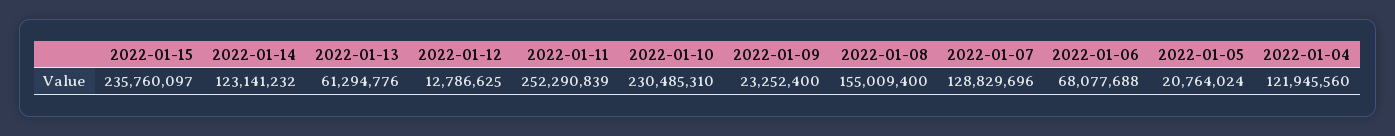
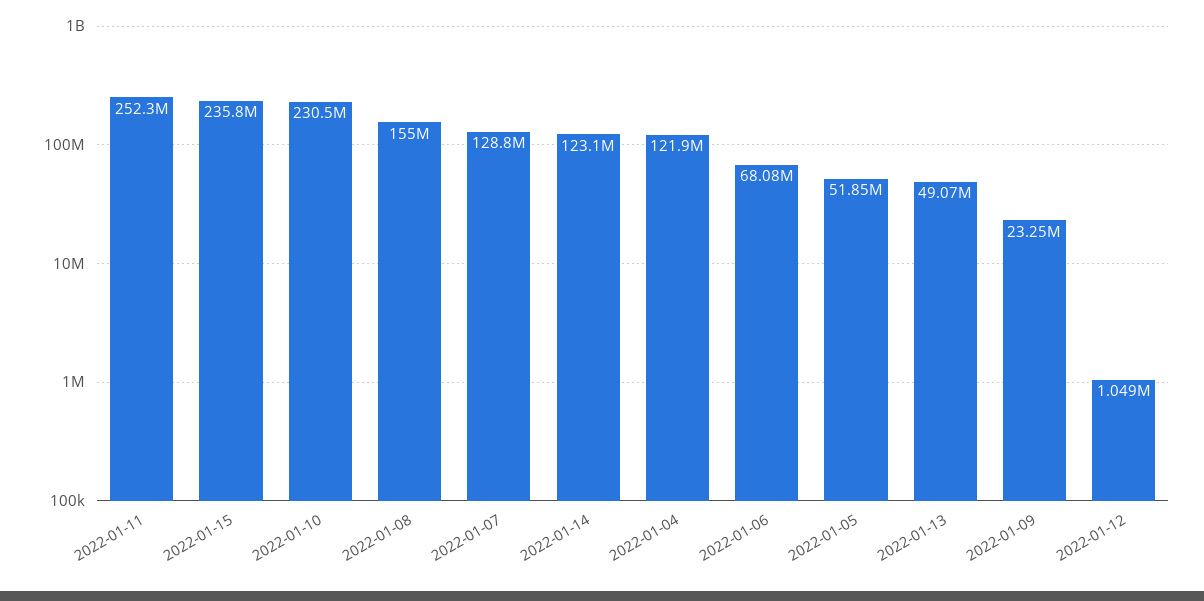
  {
    "2022-01-15": 235760097,
    "2022-01-14": 123141232,
-   "2022-01-13": 61294776,
+   "2022-01-13": 49070000,
-   "2022-01-12": 12786625,
+   "2022-01-12": 1049000,
    "2022-01-11": 252290839,
    "2022-01-10": 230485310,
    "2022-01-09": 23252400,
    "2022-01-08": 155009400,
    "2022-01-07": 128829696,
    "2022-01-06": 68077688,
-   "2022-01-05": 20764024,
+   "2022-01-05": 51850000,
    "2022-01-04": 121945560
  }

